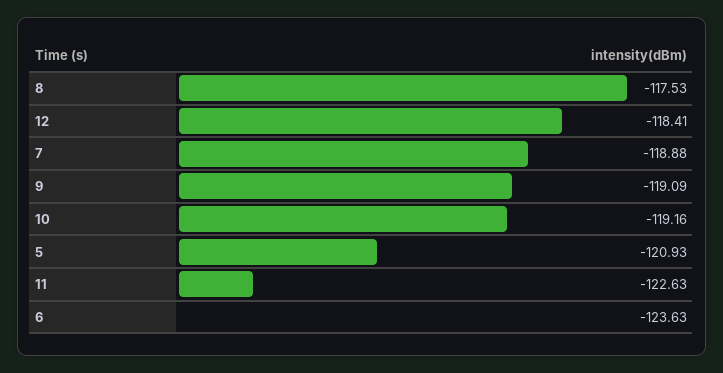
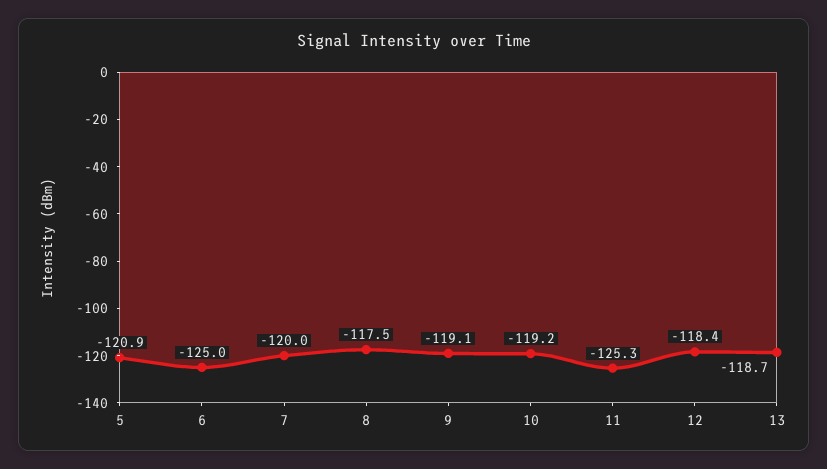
  {
    "8": -117.53,
    "12": -118.41,
-   "7": -118.88,
+   "7": -120,
    "9": -119.09,
    "10": -119.16,
    "5": -120.93,
-   "11": -122.63,
+   "11": -125.3,
-   "6": -123.63
+   "6": -125,
+   "13": -118.7
  }

